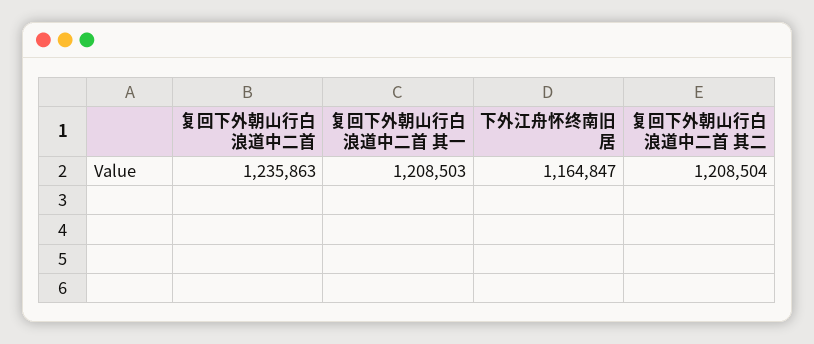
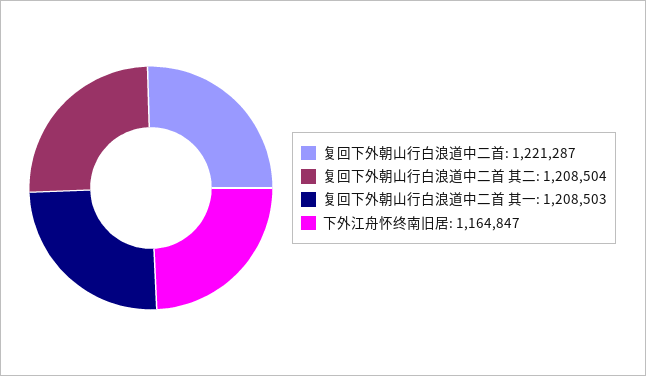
  {
-   "复回下外朝山行白浪道中二首": 1235863,
+   "复回下外朝山行白浪道中二首": 1221287,
    "复回下外朝山行白浪道中二首 其一": 1208503,
    "下外江舟怀终南旧居": 1164847,
    "复回下外朝山行白浪道中二首 其二": 1208504
  }

